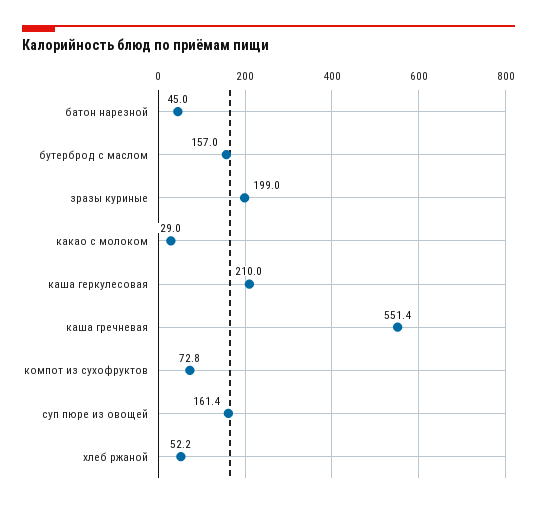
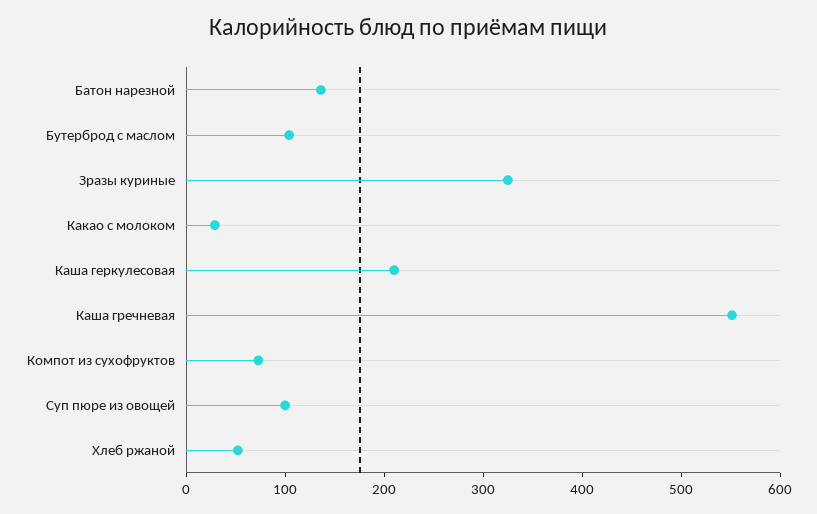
  {
-   "батон нарезной": 45,
+   "батон нарезной": 140,
-   "бутерброд с маслом": 157,
+   "бутерброд с маслом": 100,
-   "зразы куриные": 199,
+   "зразы куриные": 320,
    "какао с молоком": 29,
    "каша геркулесовая": 210,
    "каша гречневая": 551.4,
    "компот из сухофруктов": 72.8,
-   "суп пюре из овощей": 161.4,
+   "суп пюре из овощей": 100,
    "хлеб ржаной": 52.2
  }

